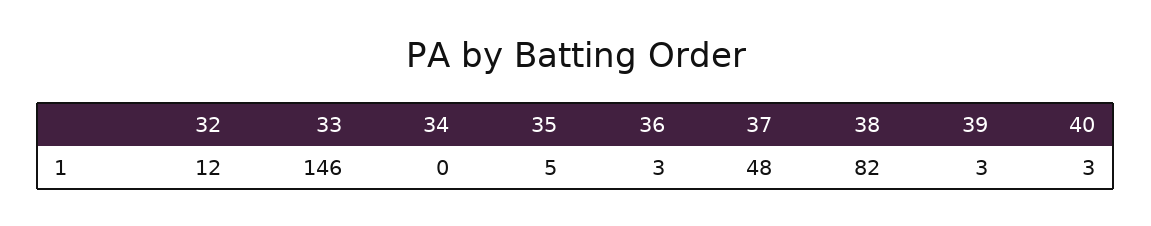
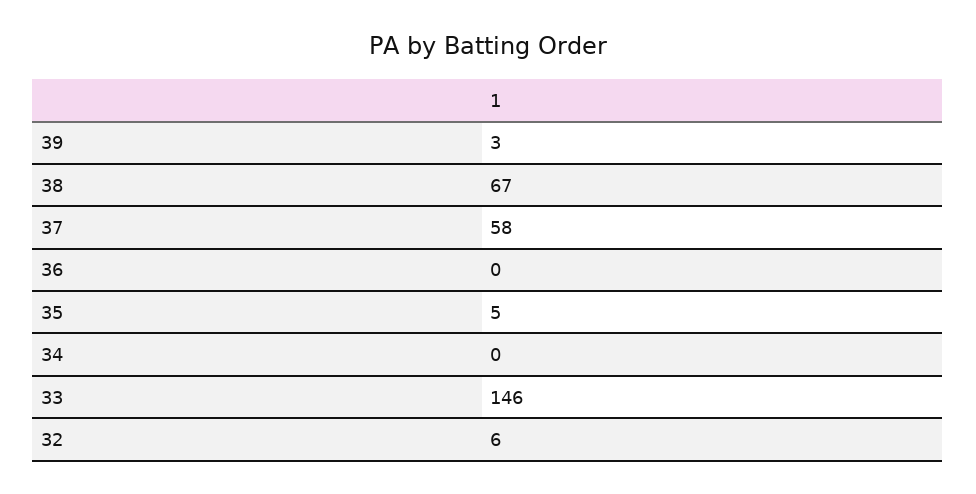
  {
-   "32": 12,
+   "32": 6,
    "33": 146,
    "34": 0,
    "35": 5,
-   "36": 3,
+   "36": 0,
-   "37": 48,
+   "37": 58,
-   "38": 82,
+   "38": 67,
-   "39": 3,
+   "39": 3
-   "40": 3
  }

